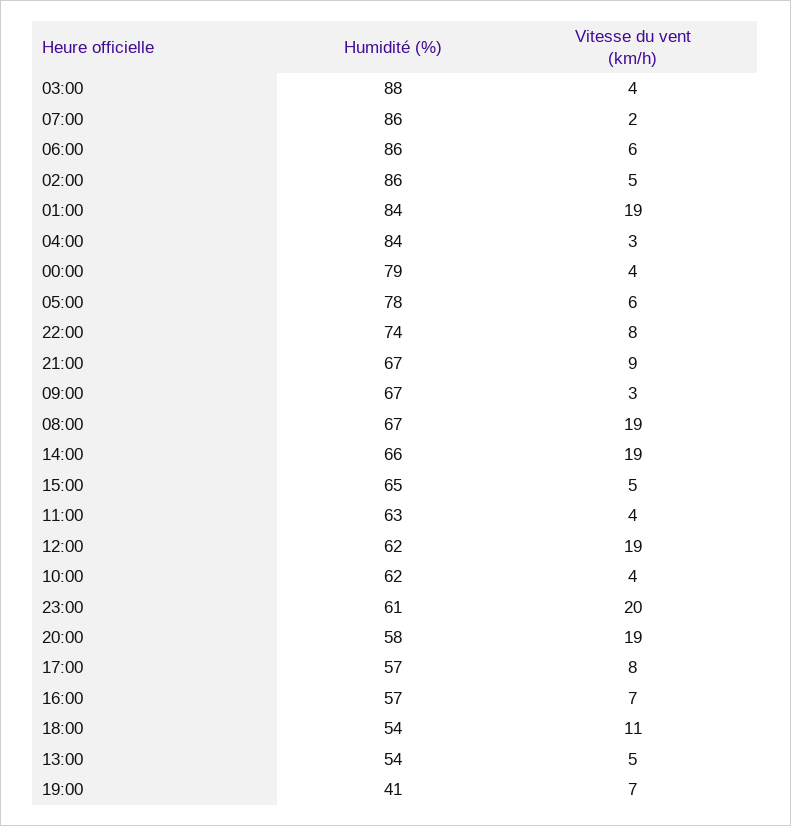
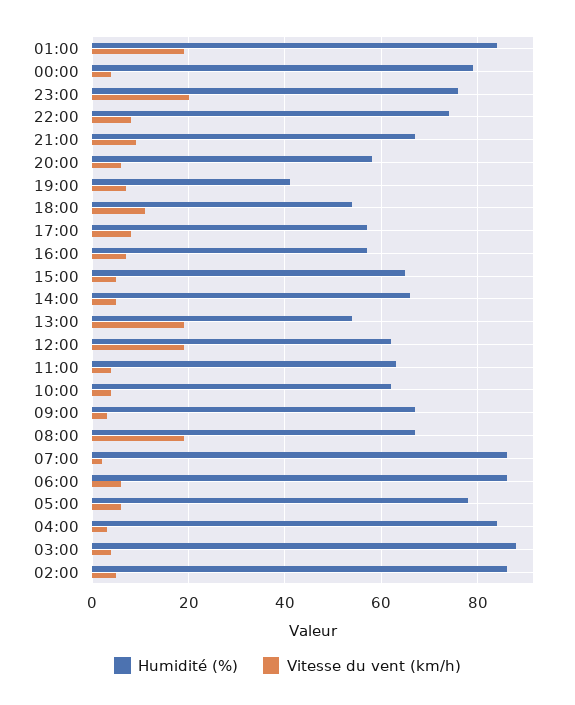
  {
    "Humidité (%)": {
      "03:00": 88,
      "07:00": 86,
      "06:00": 86,
      "02:00": 86,
      "01:00": 84,
      "04:00": 84,
      "00:00": 79,
      "05:00": 78,
      "22:00": 74,
      "21:00": 67,
      "09:00": 67,
      "08:00": 67,
      "14:00": 66,
      "15:00": 65,
      "11:00": 63,
      "12:00": 62,
      "10:00": 62,
-     "23:00": 61,
+     "23:00": 75,
      "20:00": 58,
      "17:00": 57,
      "16:00": 57,
      "18:00": 54,
      "13:00": 54,
      "19:00": 41
    },
    "Vitesse du vent (km/h)": {
      "03:00": 4,
      "07:00": 2,
      "06:00": 6,
      "02:00": 5,
      "01:00": 19,
      "04:00": 3,
      "00:00": 4,
      "05:00": 6,
      "22:00": 8,
      "21:00": 9,
      "09:00": 3,
      "08:00": 19,
-     "14:00": 19,
+     "14:00": 5,
      "15:00": 5,
      "11:00": 4,
      "12:00": 19,
      "10:00": 4,
      "23:00": 20,
-     "20:00": 19,
+     "20:00": 5,
      "17:00": 8,
      "16:00": 7,
      "18:00": 11,
-     "13:00": 5,
+     "13:00": 20,
      "19:00": 7
    }
  }

